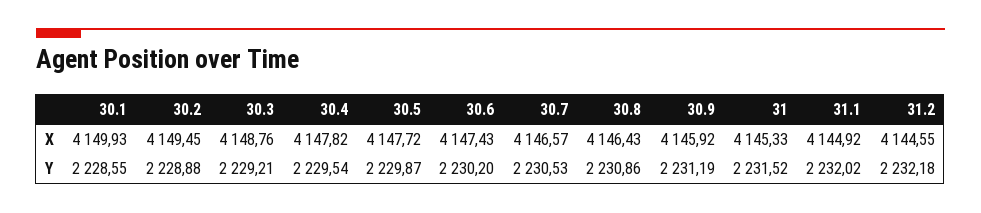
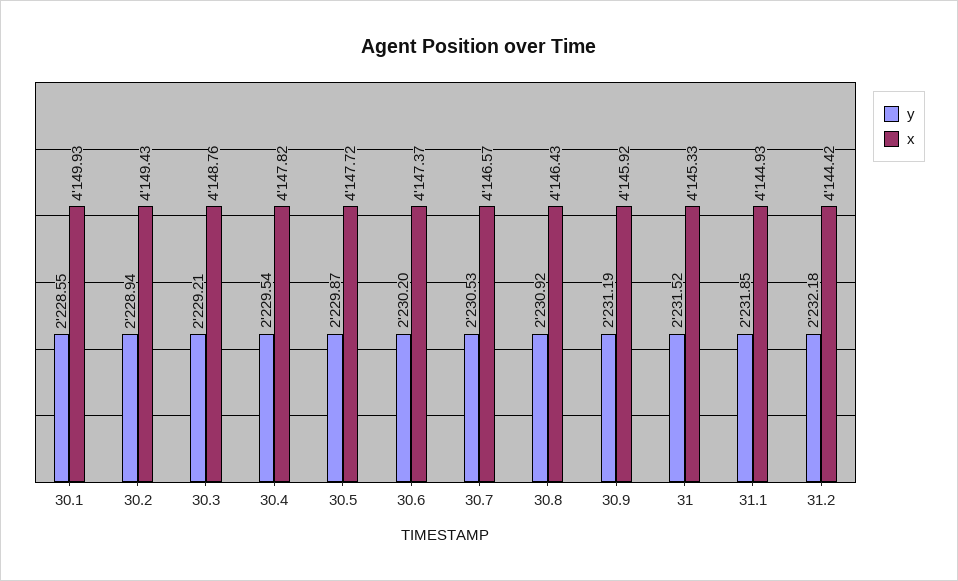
  {
    "X": {
      "30.1": 4149.93,
-     "30.2": 4149.45,
+     "30.2": 4149.43,
      "30.3": 4148.76,
      "30.4": 4147.82,
      "30.5": 4147.72,
-     "30.6": 4147.43,
+     "30.6": 4147.37,
      "30.7": 4146.57,
      "30.8": 4146.43,
      "30.9": 4145.92,
      "31": 4145.33,
-     "31.1": 4144.92,
+     "31.1": 4144.93,
-     "31.2": 4144.55
+     "31.2": 4144.42
    },
    "Y": {
      "30.1": 2228.55,
-     "30.2": 2228.88,
+     "30.2": 2228.94,
      "30.3": 2229.21,
      "30.4": 2229.54,
      "30.5": 2229.87,
      "30.6": 2230.2,
      "30.7": 2230.53,
-     "30.8": 2230.86,
+     "30.8": 2230.92,
      "30.9": 2231.19,
      "31": 2231.52,
-     "31.1": 2232.02,
+     "31.1": 2231.85,
      "31.2": 2232.18
    }
  }

